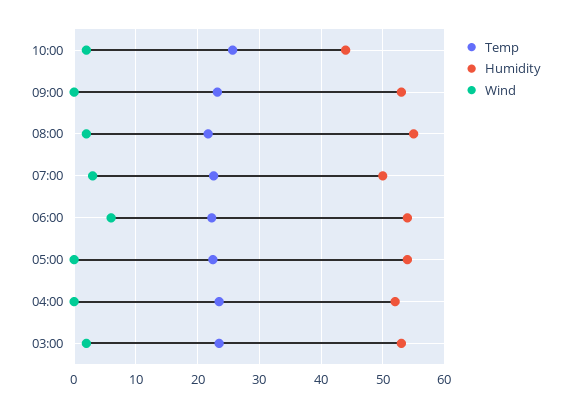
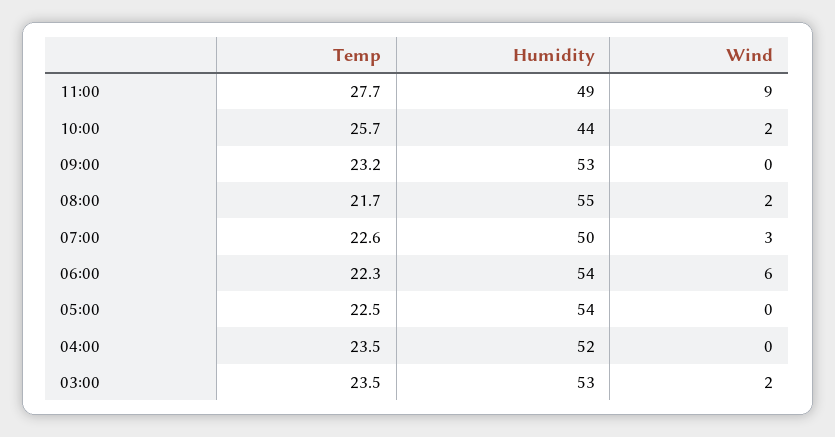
  {
    "Temp": {
      "10:00": 25.7,
      "09:00": 23.2,
      "08:00": 21.7,
      "07:00": 22.6,
      "06:00": 22.3,
      "05:00": 22.5,
      "04:00": 23.5,
-     "03:00": 23.5
+     "03:00": 23.5,
+     "11:00": 27.7
    },
    "Humidity": {
      "10:00": 44,
      "09:00": 53,
      "08:00": 55,
      "07:00": 50,
      "06:00": 54,
      "05:00": 54,
      "04:00": 52,
-     "03:00": 53
+     "03:00": 53,
+     "11:00": 49
    },
    "Wind": {
      "10:00": 2,
      "09:00": 0,
      "08:00": 2,
      "07:00": 3,
      "06:00": 6,
      "05:00": 0,
      "04:00": 0,
-     "03:00": 2
+     "03:00": 2,
+     "11:00": 9
    }
  }

